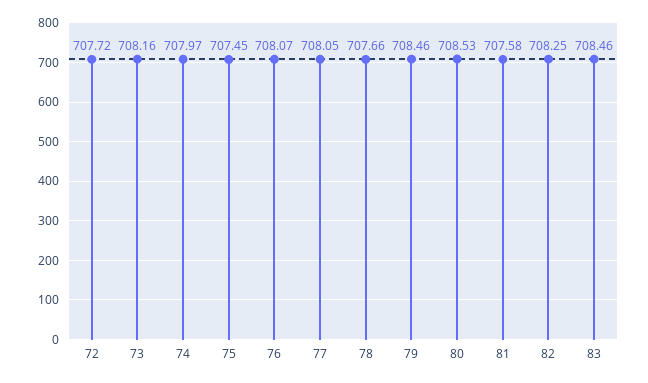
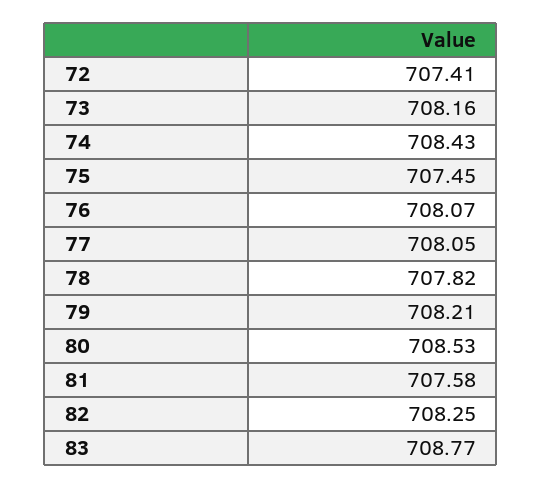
  {
-   "72": 707.72,
+   "72": 707.41,
    "73": 708.16,
-   "74": 707.97,
+   "74": 708.43,
    "75": 707.45,
    "76": 708.07,
    "77": 708.05,
-   "78": 707.66,
+   "78": 707.82,
-   "79": 708.46,
+   "79": 708.21,
    "80": 708.53,
    "81": 707.58,
    "82": 708.25,
-   "83": 708.46
+   "83": 708.77
  }

